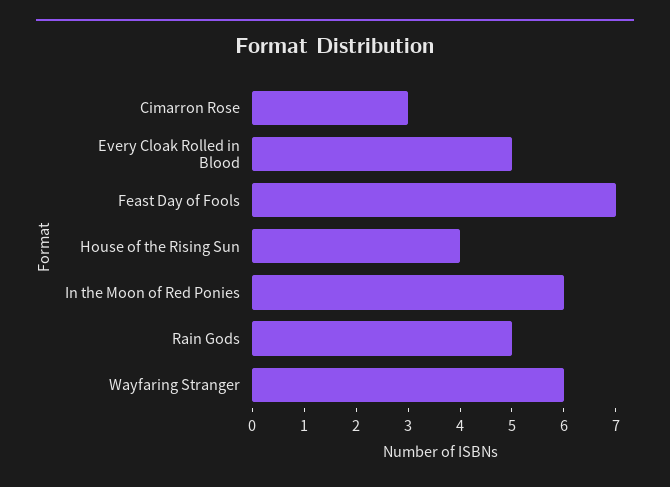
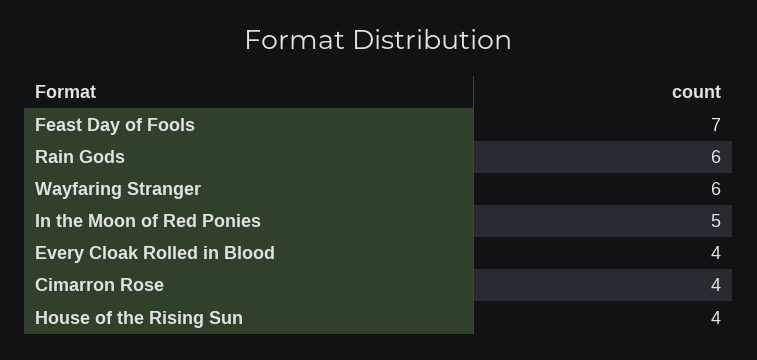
  {
-   "Cimarron Rose": 3,
+   "Cimarron Rose": 4,
-   "Every Cloak Rolled in Blood": 5,
+   "Every Cloak Rolled in Blood": 4,
    "Feast Day of Fools": 7,
    "House of the Rising Sun": 4,
-   "In the Moon of Red Ponies": 6,
+   "In the Moon of Red Ponies": 5,
-   "Rain Gods": 5,
+   "Rain Gods": 6,
    "Wayfaring Stranger": 6
  }

